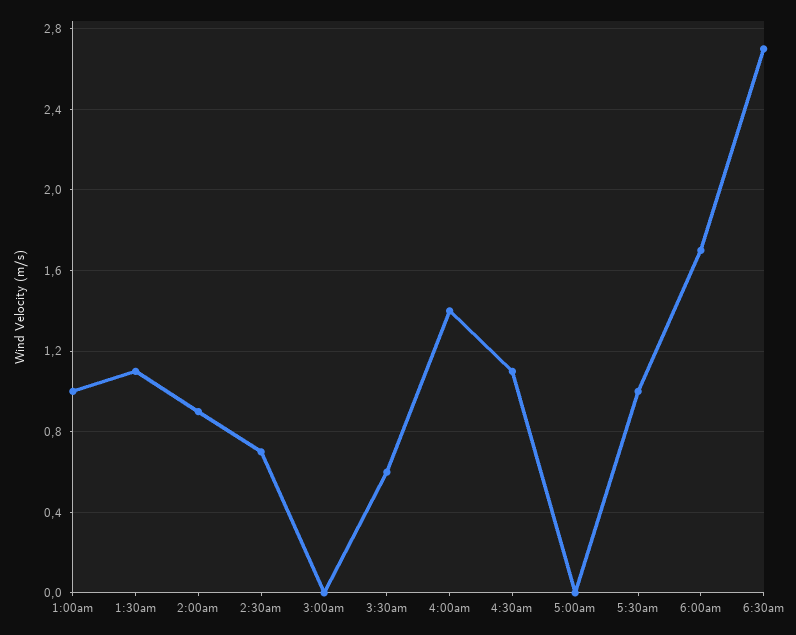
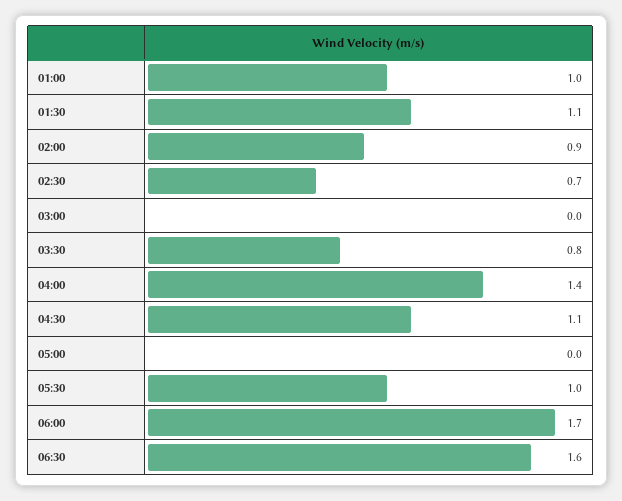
  {
    "1:00am": 1,
    "1:30am": 1.1,
    "2:00am": 0.9,
    "2:30am": 0.7,
    "3:00am": 0,
-   "3:30am": 0.6,
+   "3:30am": 0.8,
    "4:00am": 1.4,
    "4:30am": 1.1,
    "5:00am": 0,
    "5:30am": 1,
    "6:00am": 1.7,
-   "6:30am": 2.7
+   "6:30am": 1.6
  }

